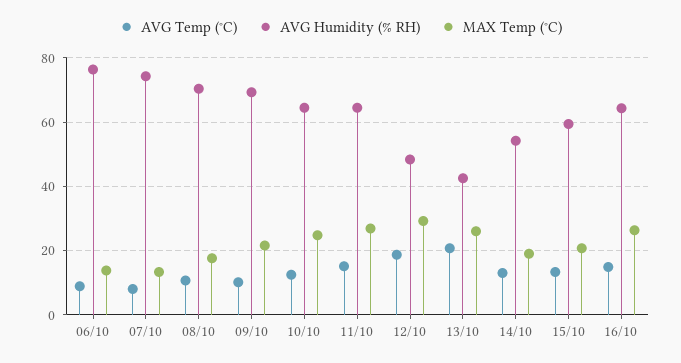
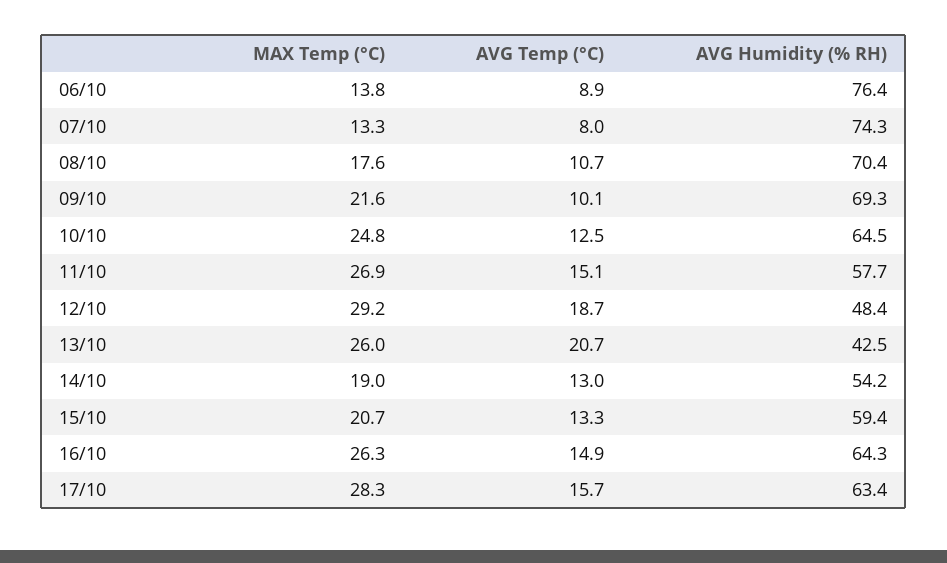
  {
    "AVG Temp (°C)": {
      "06/10": 8.9,
      "07/10": 8,
      "08/10": 10.7,
      "09/10": 10.1,
      "10/10": 12.5,
      "11/10": 15.1,
      "12/10": 18.7,
      "13/10": 20.7,
      "14/10": 13,
      "15/10": 13.3,
-     "16/10": 14.9
+     "16/10": 14.9,
+     "17/10": 15.7
    },
    "AVG Humidity (% RH)": {
      "06/10": 76.4,
      "07/10": 74.3,
      "08/10": 70.4,
      "09/10": 69.3,
      "10/10": 64.5,
-     "11/10": 64,
+     "11/10": 57.7,
      "12/10": 48.4,
      "13/10": 42.5,
      "14/10": 54.2,
      "15/10": 59.4,
-     "16/10": 64.3
+     "16/10": 64.3,
+     "17/10": 63.4
    },
    "MAX Temp (°C)": {
      "06/10": 13.8,
      "07/10": 13.3,
      "08/10": 17.6,
      "09/10": 21.6,
      "10/10": 24.8,
      "11/10": 26.9,
      "12/10": 29.2,
      "13/10": 26,
      "14/10": 19,
      "15/10": 20.7,
-     "16/10": 26.3
+     "16/10": 26.3,
+     "17/10": 28.3
    }
  }

